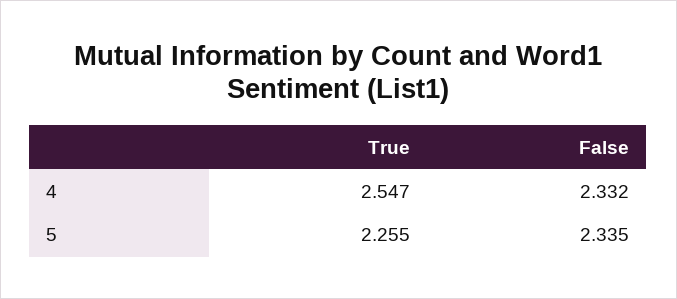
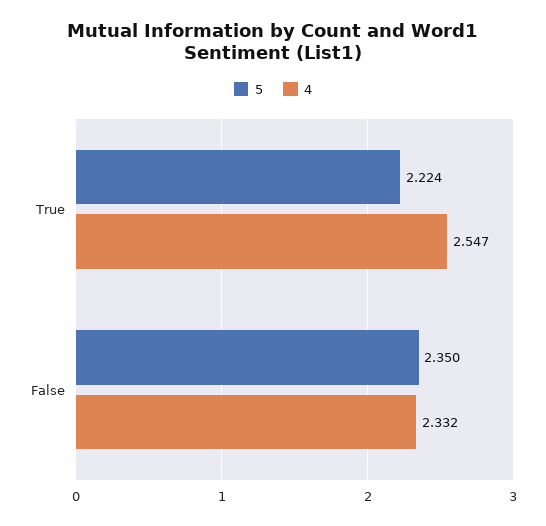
  {
    "4": {
      "True": 2.547,
      "False": 2.332
    },
    "5": {
-     "True": 2.255,
+     "True": 2.224,
-     "False": 2.335
+     "False": 2.35
    }
  }

